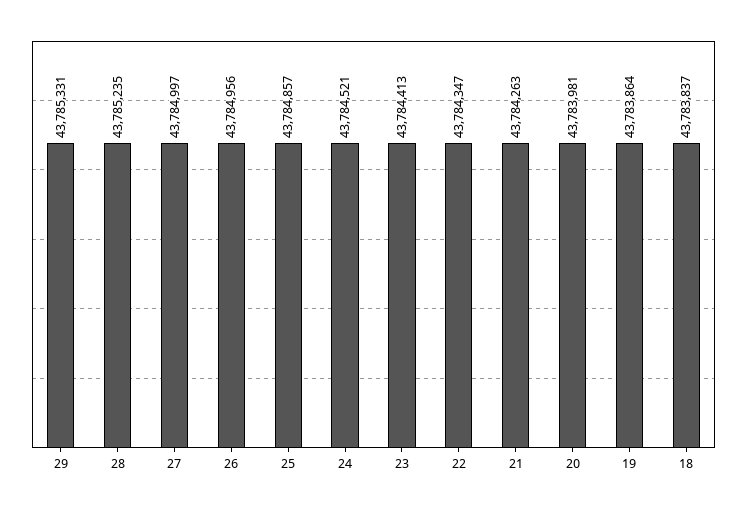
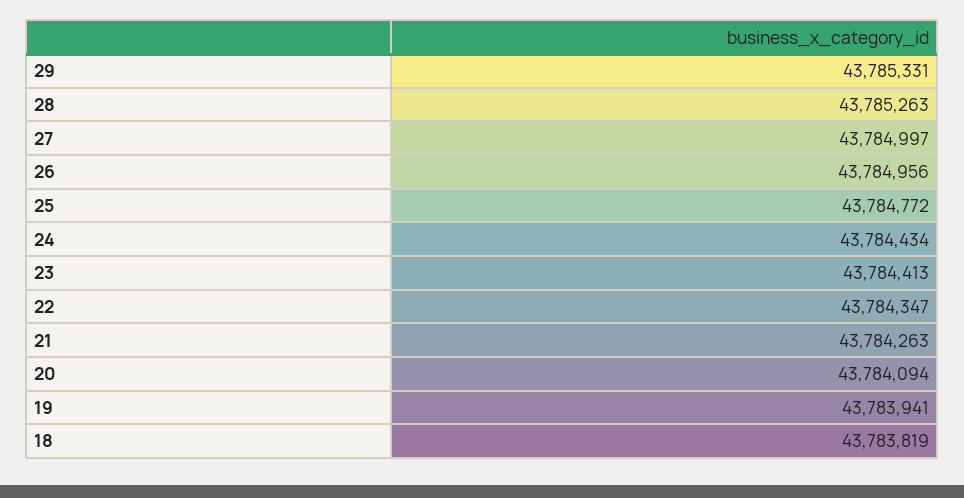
  {
    "29": 43785331,
-   "28": 43785235,
+   "28": 43785263,
    "27": 43784997,
    "26": 43784956,
-   "25": 43784857,
+   "25": 43784772,
-   "24": 43784521,
+   "24": 43784434,
    "23": 43784413,
    "22": 43784347,
    "21": 43784263,
-   "20": 43783981,
+   "20": 43784094,
-   "19": 43783864,
+   "19": 43783941,
-   "18": 43783837
+   "18": 43783819
  }

